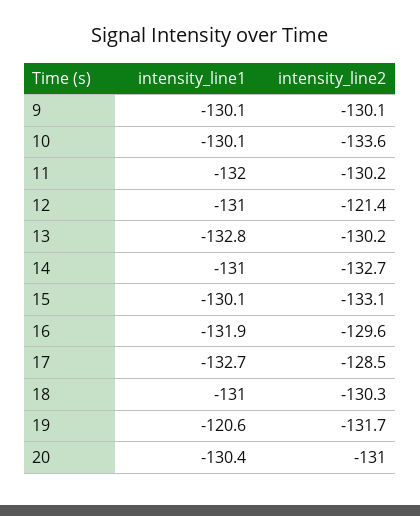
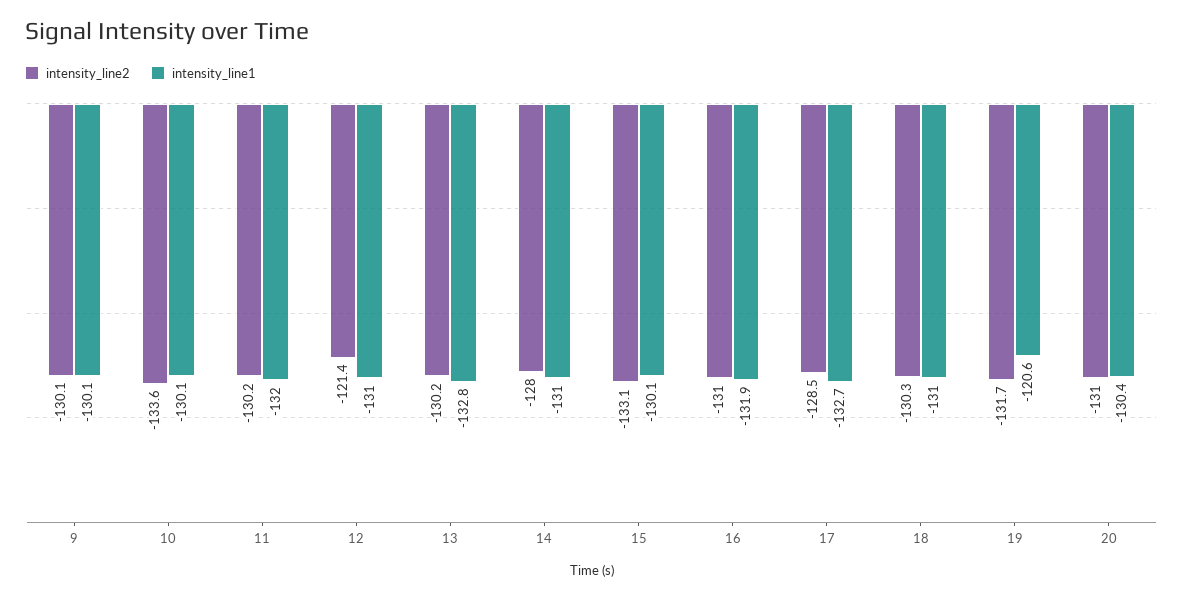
  {
    "intensity_line1": {
      "9": -130.1,
      "10": -130.1,
      "11": -132,
      "12": -131,
      "13": -132.8,
      "14": -131,
      "15": -130.1,
      "16": -131.9,
      "17": -132.7,
      "18": -131,
      "19": -120.6,
      "20": -130.4
    },
    "intensity_line2": {
      "9": -130.1,
      "10": -133.6,
      "11": -130.2,
      "12": -121.4,
      "13": -130.2,
-     "14": -132.7,
+     "14": -128,
      "15": -133.1,
-     "16": -129.6,
+     "16": -131,
      "17": -128.5,
      "18": -130.3,
      "19": -131.7,
      "20": -131
    }
  }

